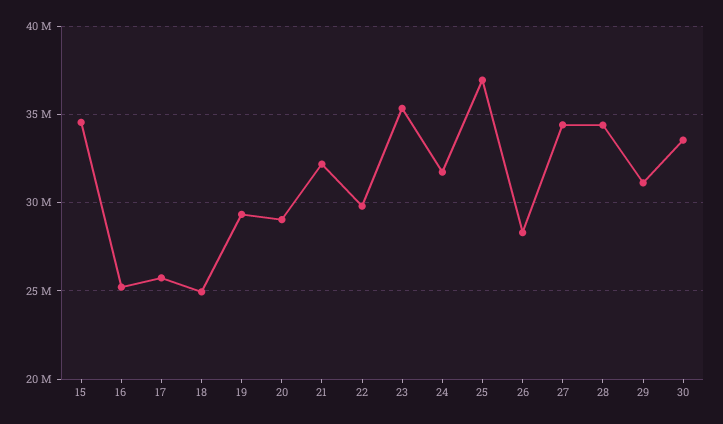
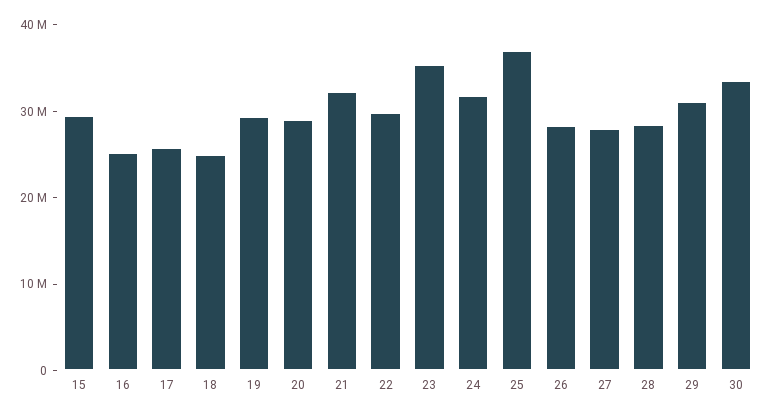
  {
-   "15": 34500000,
+   "15": 30000000,
    "16": 25000000,
    "17": 25500000,
    "18": 25000000,
    "19": 29500000,
    "20": 29000000,
    "21": 32000000,
    "22": 30000000,
    "23": 35500000,
    "24": 31500000,
    "25": 37000000,
    "26": 28500000,
-   "27": 34500000,
+   "27": 28000000,
-   "28": 34500000,
+   "28": 28000000,
    "29": 31000000,
    "30": 33500000
  }

